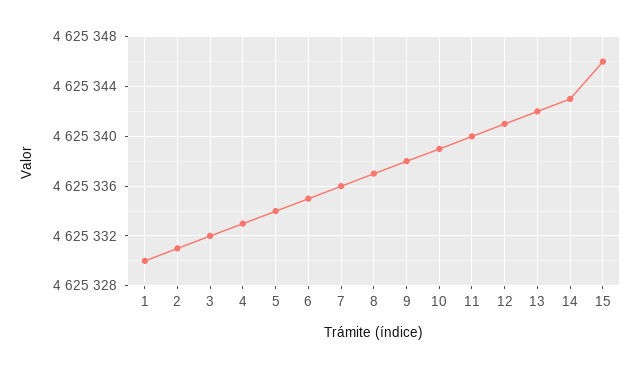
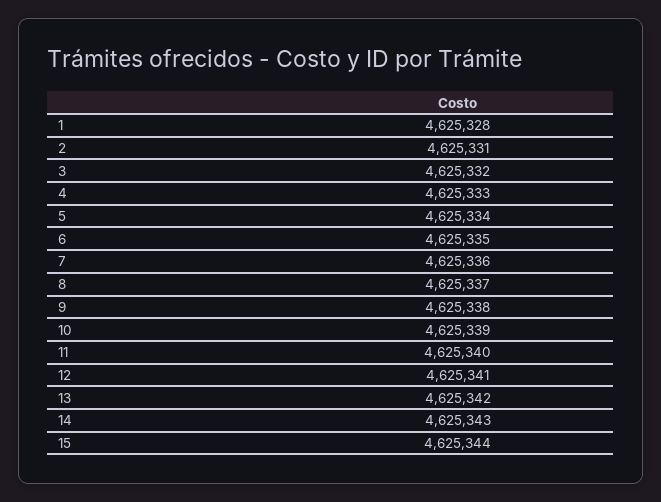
  {
-   "1": 4625330,
+   "1": 4625328,
    "2": 4625331,
    "3": 4625332,
    "4": 4625333,
    "5": 4625334,
    "6": 4625335,
    "7": 4625336,
    "8": 4625337,
    "9": 4625338,
    "10": 4625339,
    "11": 4625340,
    "12": 4625341,
    "13": 4625342,
    "14": 4625343,
-   "15": 4625346
+   "15": 4625344
  }

